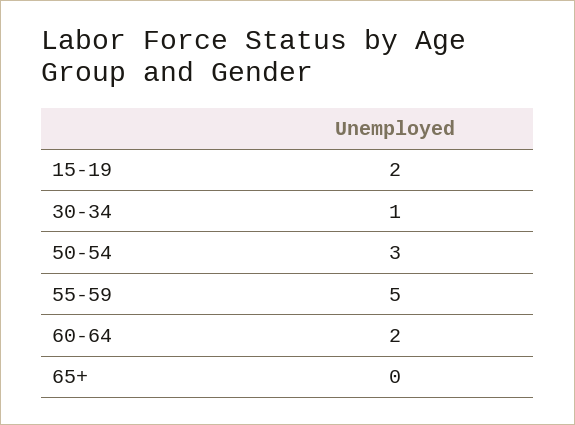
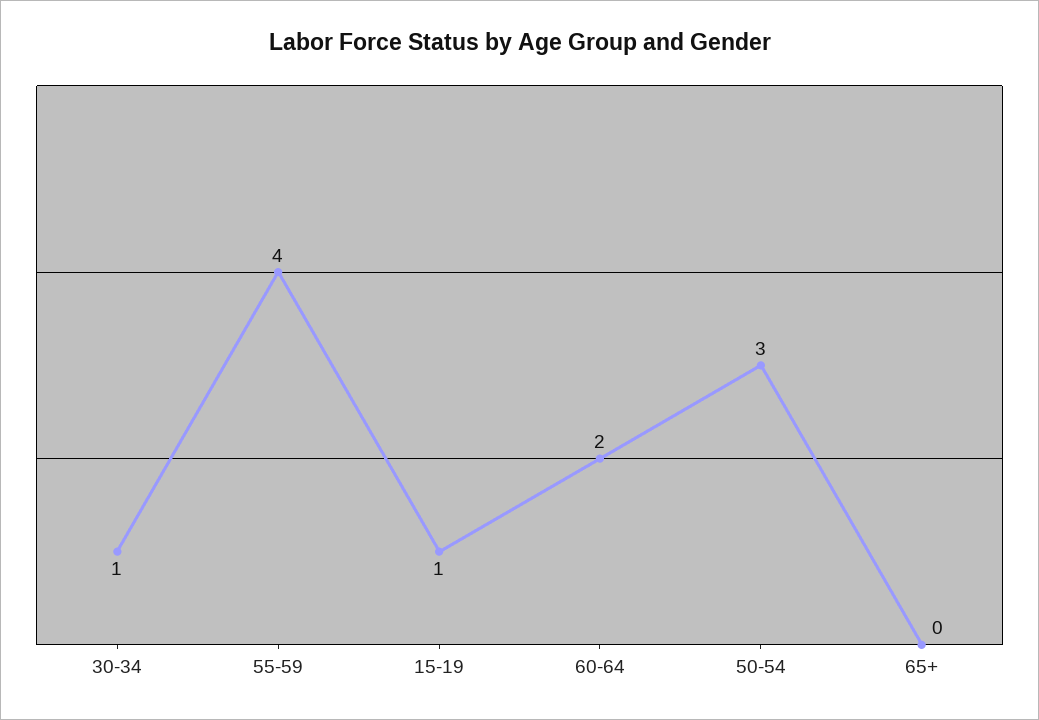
  {
-   "15-19": 2,
+   "15-19": 1,
    "30-34": 1,
    "50-54": 3,
-   "55-59": 5,
+   "55-59": 4,
    "60-64": 2,
    "65+": 0
  }

